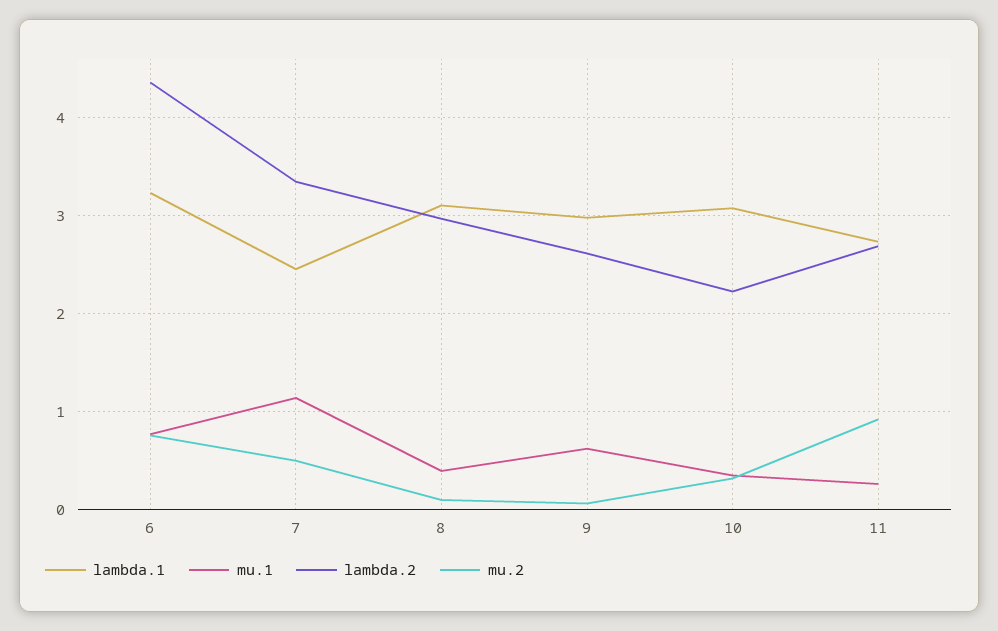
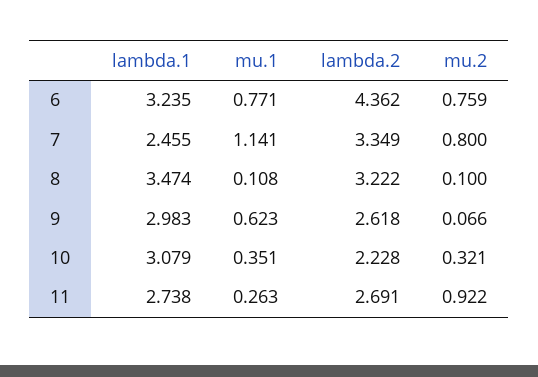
  {
    "lambda.1": {
      "6": 3.235,
      "7": 2.455,
-     "8": 3.1,
+     "8": 3.474,
      "9": 2.983,
      "10": 3.079,
      "11": 2.738
    },
    "mu.1": {
      "6": 0.771,
      "7": 1.141,
-     "8": 0.4,
+     "8": 0.108,
      "9": 0.623,
      "10": 0.351,
      "11": 0.263
    },
    "lambda.2": {
      "6": 4.362,
      "7": 3.349,
-     "8": 3,
+     "8": 3.222,
      "9": 2.618,
      "10": 2.228,
      "11": 2.691
    },
    "mu.2": {
      "6": 0.759,
-     "7": 0.5,
+     "7": 0.8,
      "8": 0.1,
      "9": 0.066,
      "10": 0.321,
      "11": 0.922
    }
  }

